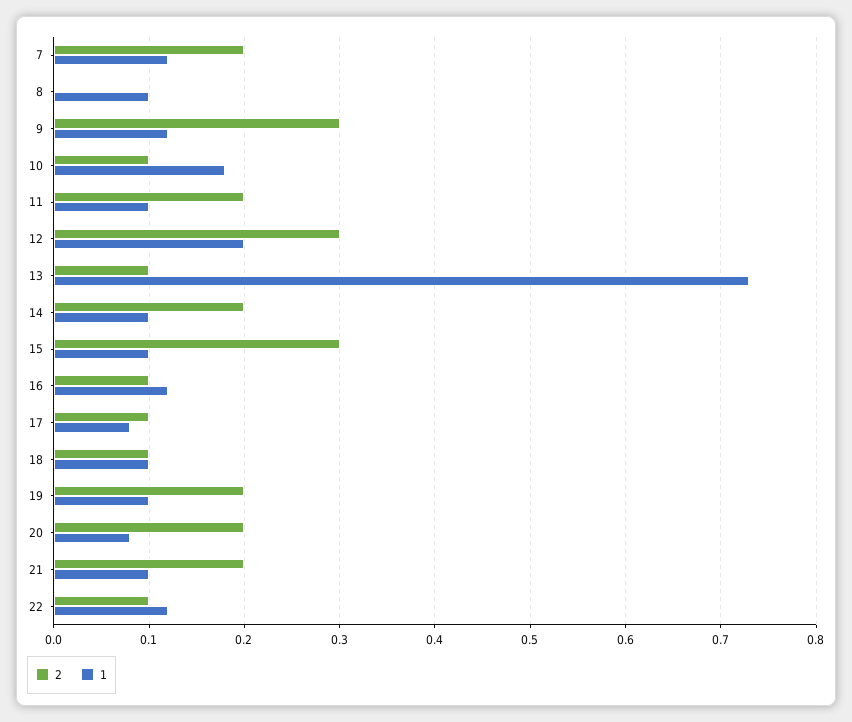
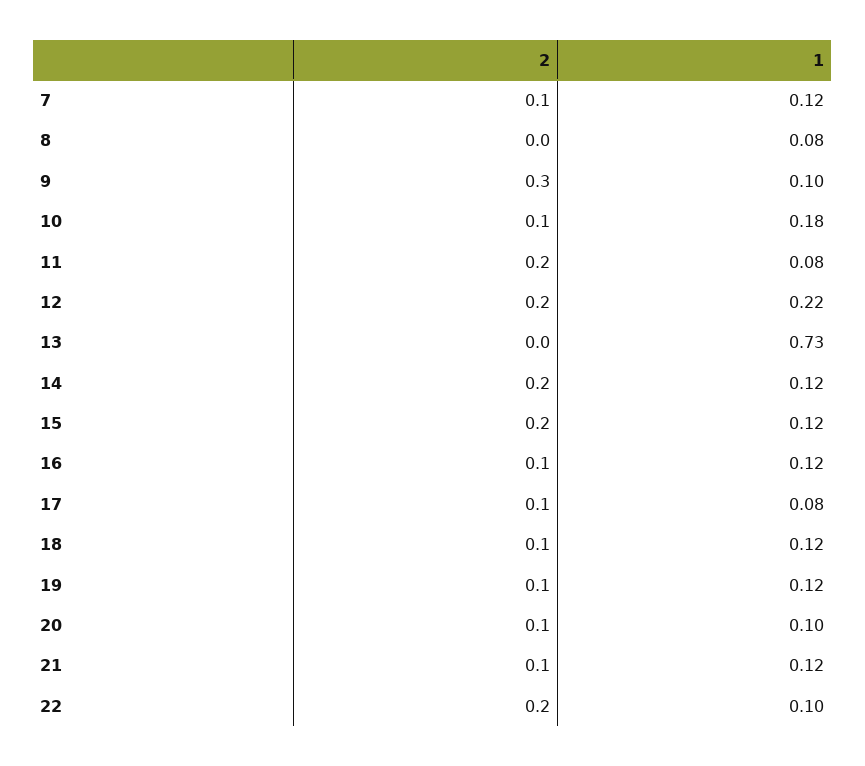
  {
    "2": {
-     "7": 0.2,
+     "7": 0.1,
      "8": 0,
      "9": 0.3,
      "10": 0.1,
      "11": 0.2,
-     "12": 0.3,
+     "12": 0.2,
-     "13": 0.1,
+     "13": 0,
      "14": 0.2,
-     "15": 0.3,
+     "15": 0.2,
      "16": 0.1,
      "17": 0.1,
      "18": 0.1,
-     "19": 0.2,
+     "19": 0.1,
-     "20": 0.2,
+     "20": 0.1,
-     "21": 0.2,
+     "21": 0.1,
-     "22": 0.1
+     "22": 0.2
    },
    "1": {
      "7": 0.12,
-     "8": 0.1,
+     "8": 0.08,
-     "9": 0.12,
+     "9": 0.1,
      "10": 0.18,
-     "11": 0.1,
+     "11": 0.08,
-     "12": 0.2,
+     "12": 0.22,
      "13": 0.73,
-     "14": 0.1,
+     "14": 0.12,
-     "15": 0.1,
+     "15": 0.12,
      "16": 0.12,
      "17": 0.08,
-     "18": 0.1,
+     "18": 0.12,
-     "19": 0.1,
+     "19": 0.12,
-     "20": 0.08,
+     "20": 0.1,
-     "21": 0.1,
+     "21": 0.12,
-     "22": 0.12
+     "22": 0.1
    }
  }

